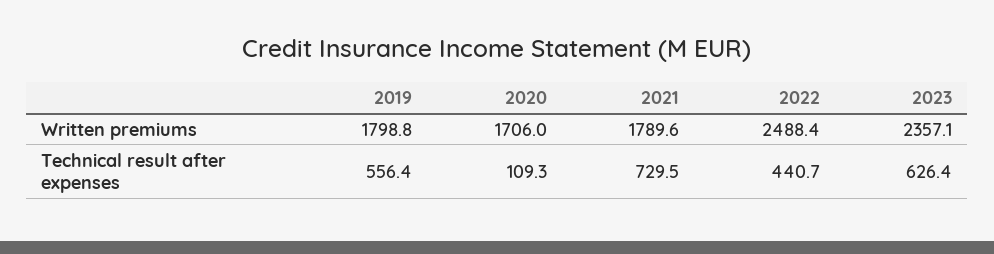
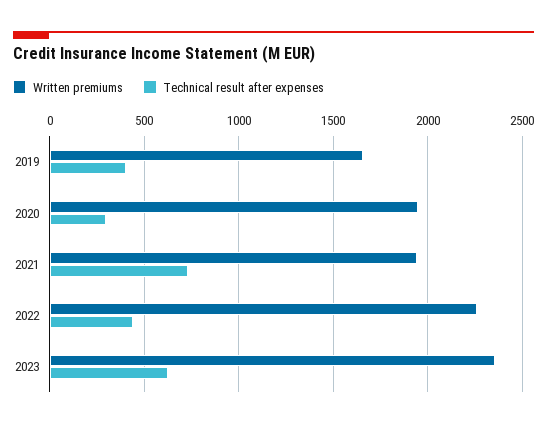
  {
    "Written premiums": {
-     "2019": 1798.8,
+     "2019": 1650,
-     "2020": 1706,
+     "2020": 1950,
-     "2021": 1789.6,
+     "2021": 1950,
-     "2022": 2488.4,
+     "2022": 2250,
      "2023": 2357.1
    },
    "Technical result after expenses": {
-     "2019": 556.4,
+     "2019": 400,
-     "2020": 109.3,
+     "2020": 300,
      "2021": 729.5,
      "2022": 440.7,
      "2023": 626.4
    }
  }

